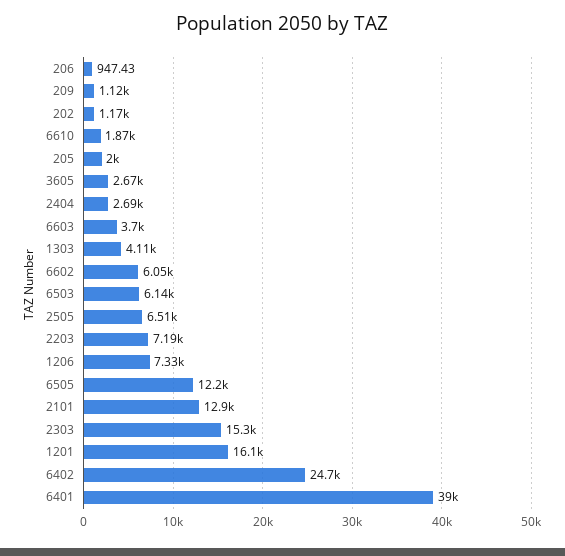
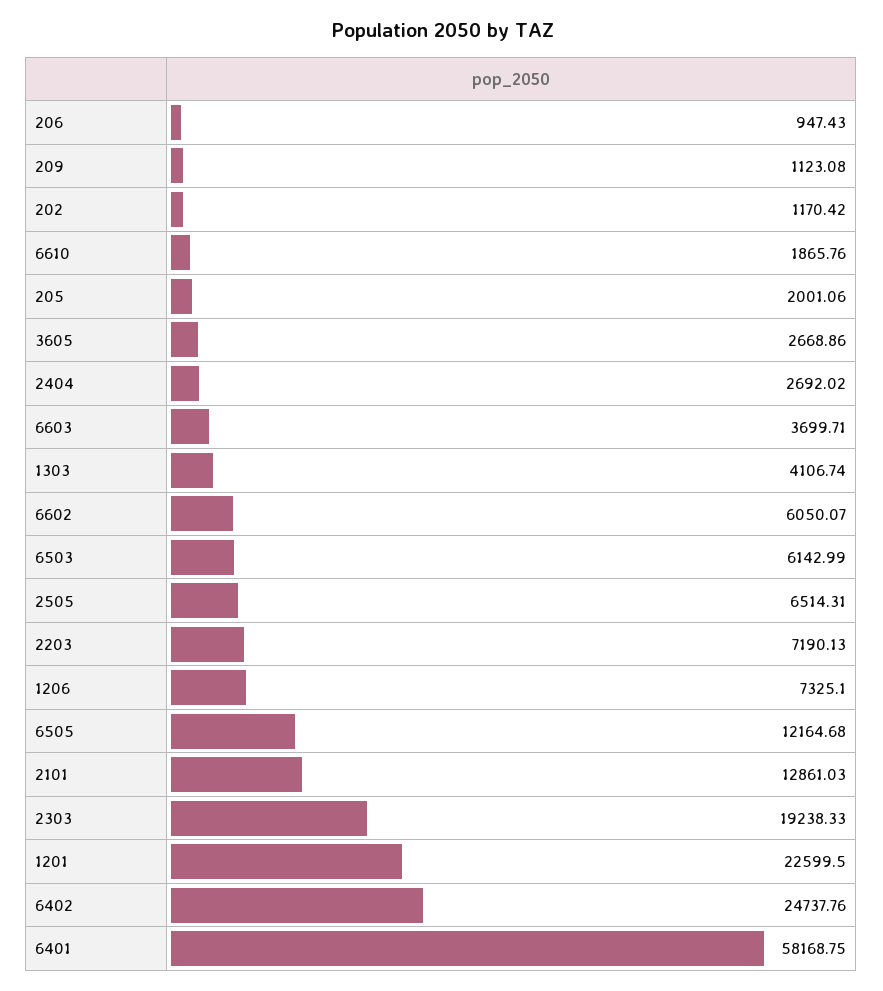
  {
    "206": 947.43,
    "209": 1123.08,
    "202": 1170.42,
    "6610": 1865.76,
    "205": 2001.06,
    "3605": 2668.86,
    "2404": 2692.02,
    "6603": 3699.71,
    "1303": 4106.74,
    "6602": 6050.07,
    "6503": 6142.99,
    "2505": 6514.31,
    "2203": 7190.13,
    "1206": 7325.1,
    "6505": 12164.68,
    "2101": 12861.03,
-   "2303": 15300,
+   "2303": 19238.33,
-   "1201": 16100,
+   "1201": 22599.5,
    "6402": 24737.76,
-   "6401": 39000
+   "6401": 58168.75
  }

